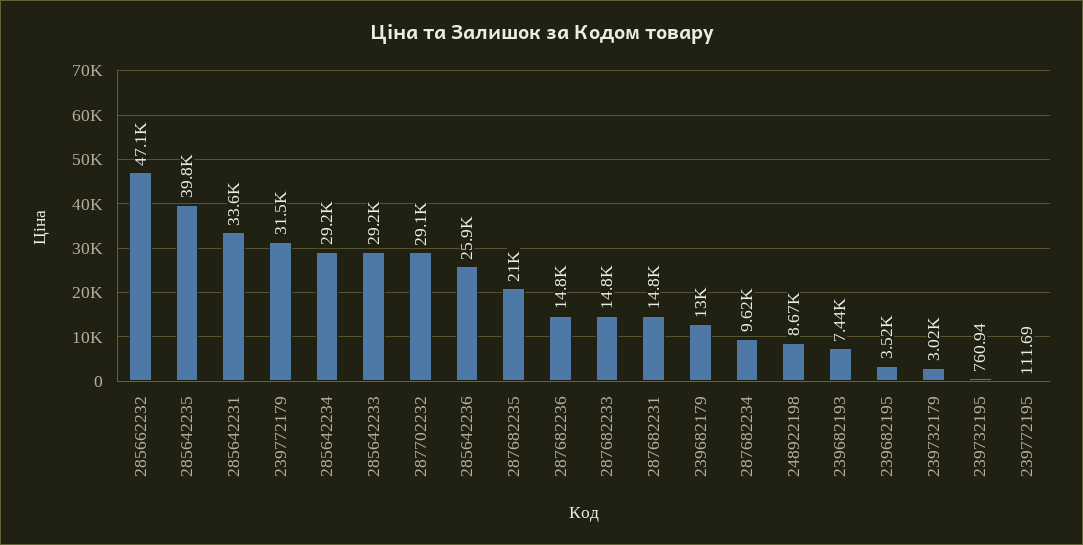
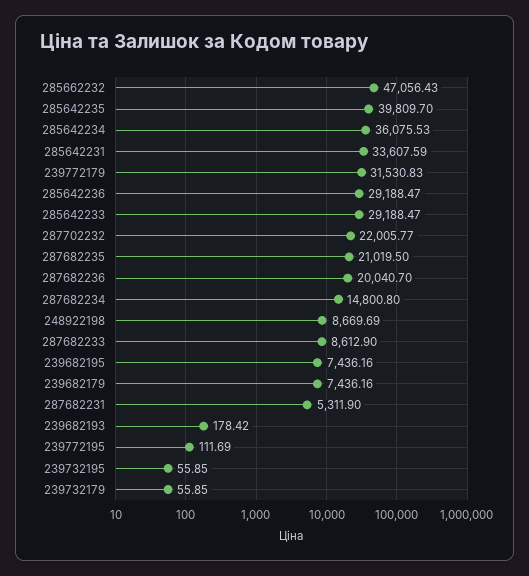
  {
    "285662232": 47056.43,
    "285642235": 39809.7,
    "285642231": 33607.59,
    "239772179": 31530.83,
-   "285642234": 29200,
+   "285642234": 36075.53,
    "285642233": 29188.47,
-   "287702232": 29100,
+   "287702232": 22005.77,
-   "285642236": 25900,
+   "285642236": 29188.47,
    "287682235": 21019.5,
-   "287682236": 14800,
+   "287682236": 20040.7,
-   "287682233": 14800,
+   "287682233": 8612.9,
-   "287682231": 14800,
+   "287682231": 5311.9,
-   "239682179": 13000,
+   "239682179": 7436.16,
-   "287682234": 9620,
+   "287682234": 14800.8,
    "248922198": 8669.69,
-   "239682193": 7440,
+   "239682193": 178.42,
-   "239682195": 3520,
+   "239682195": 7436.16,
-   "239732179": 3020,
+   "239732179": 55.85,
-   "239732195": 760.94,
+   "239732195": 55.85,
    "239772195": 111.69
  }

